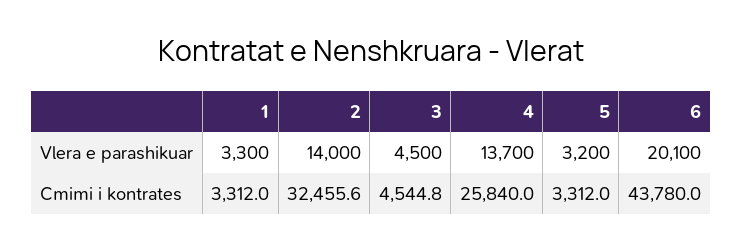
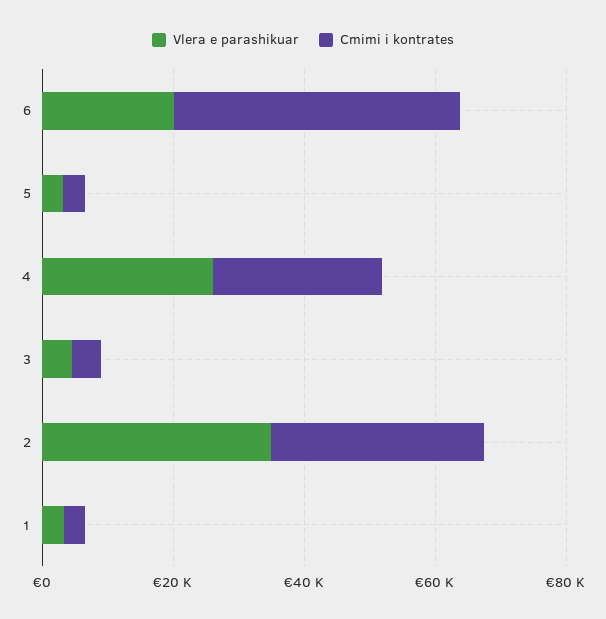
  {
    "Vlera e parashikuar": {
      "1": 3300,
-     "2": 14000,
+     "2": 35000,
      "3": 4500,
-     "4": 13700,
+     "4": 25000,
      "5": 3200,
      "6": 20100
    },
    "Cmimi i kontrates": {
      "1": 3312,
      "2": 32455.6,
      "3": 4544.8,
      "4": 25840,
      "5": 3312,
      "6": 43780
    }
  }

